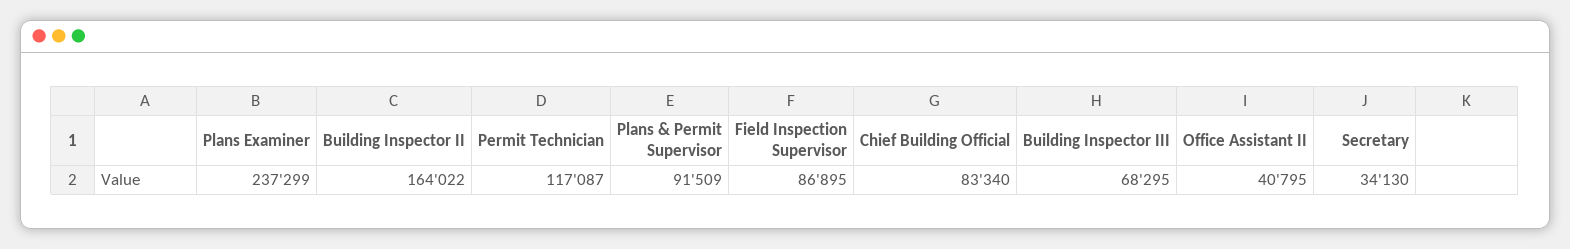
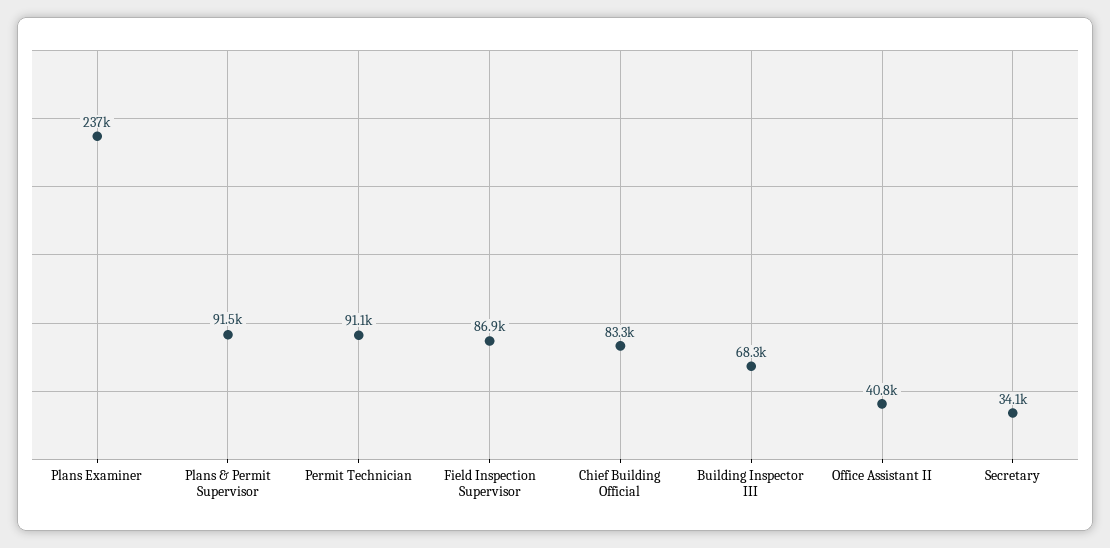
  {
    "Plans Examiner": 237299,
-   "Building Inspector II": 164022,
-   "Permit Technician": 117087,
+   "Permit Technician": 91100,
    "Plans & Permit Supervisor": 91509,
    "Field Inspection Supervisor": 86895,
    "Chief Building Official": 83340,
    "Building Inspector III": 68295,
    "Office Assistant II": 40795,
    "Secretary": 34130
  }

